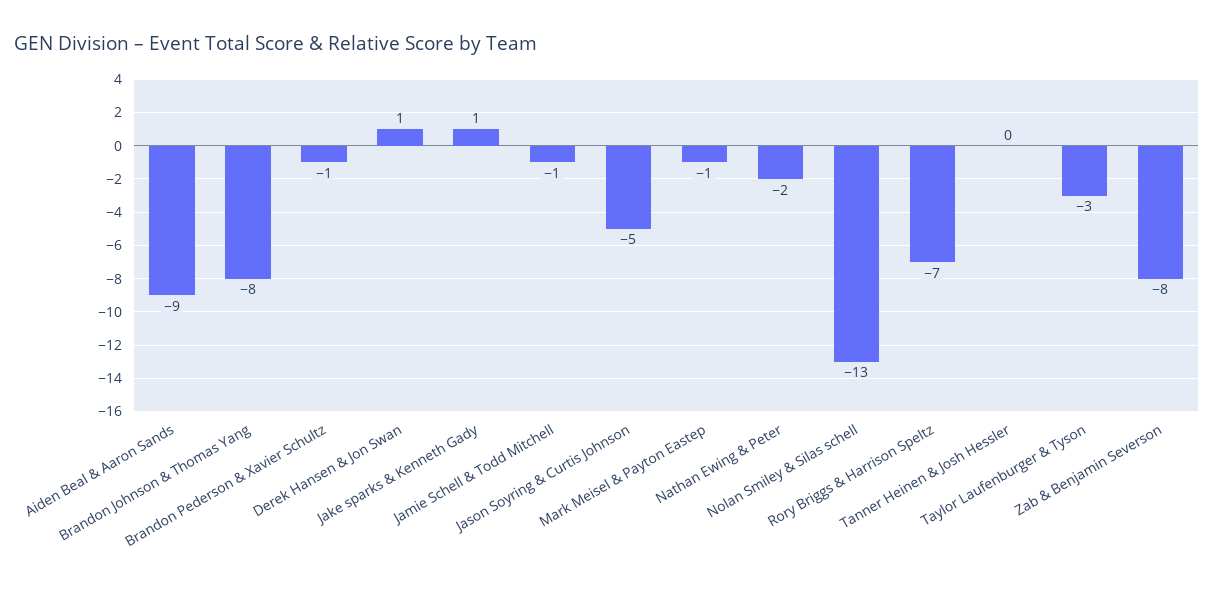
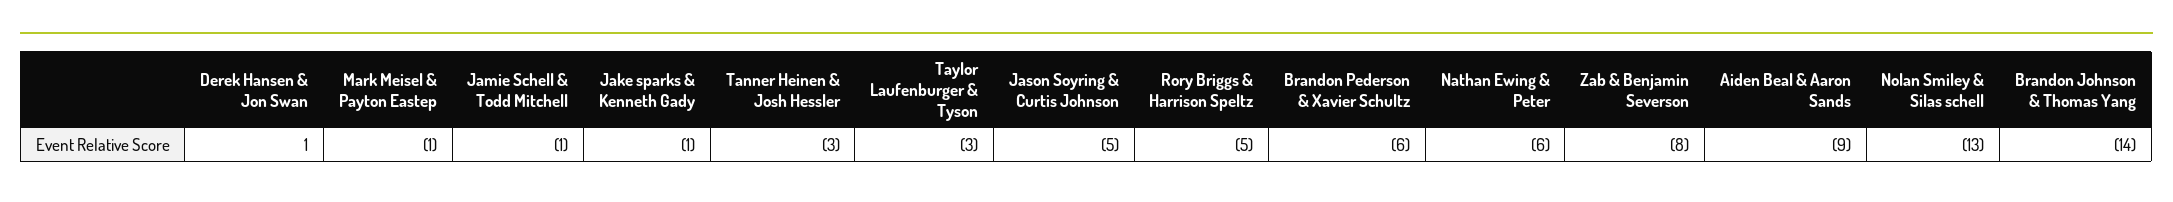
  {
    "Aiden Beal & Aaron Sands": -9,
-   "Brandon Johnson & Thomas Yang": -8,
+   "Brandon Johnson & Thomas Yang": -14,
-   "Brandon Pederson & Xavier Schultz": -1,
+   "Brandon Pederson & Xavier Schultz": -6,
    "Derek Hansen & Jon Swan": 1,
-   "Jake sparks & Kenneth Gady": 1,
+   "Jake sparks & Kenneth Gady": -1,
    "Jamie Schell & Todd Mitchell": -1,
    "Jason Soyring & Curtis Johnson": -5,
    "Mark Meisel & Payton Eastep": -1,
-   "Nathan Ewing & Peter": -2,
+   "Nathan Ewing & Peter": -6,
    "Nolan Smiley & Silas schell": -13,
-   "Rory Briggs & Harrison Speltz": -7,
+   "Rory Briggs & Harrison Speltz": -5,
-   "Tanner Heinen & Josh Hessler": 0,
+   "Tanner Heinen & Josh Hessler": -3,
    "Taylor Laufenburger & Tyson": -3,
    "Zab & Benjamin Severson": -8
  }

